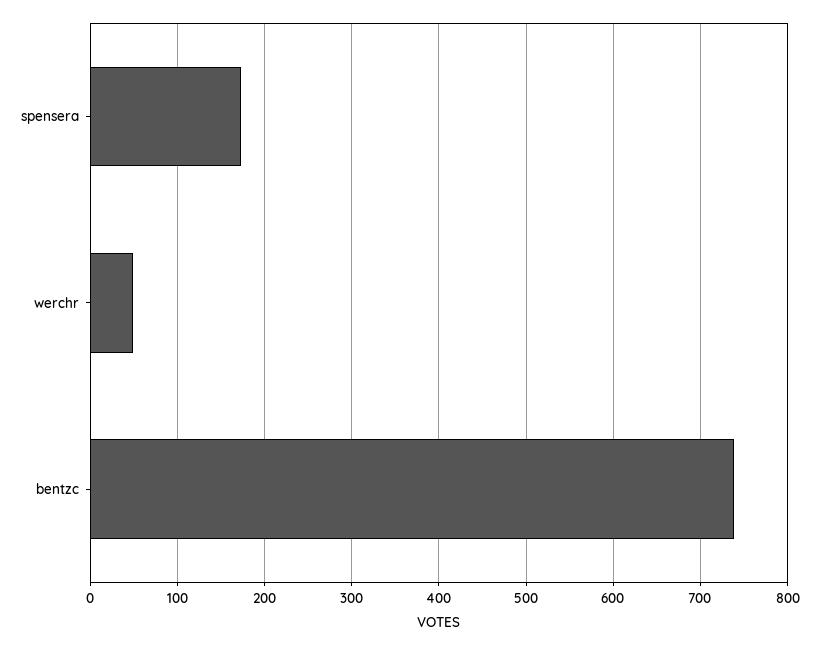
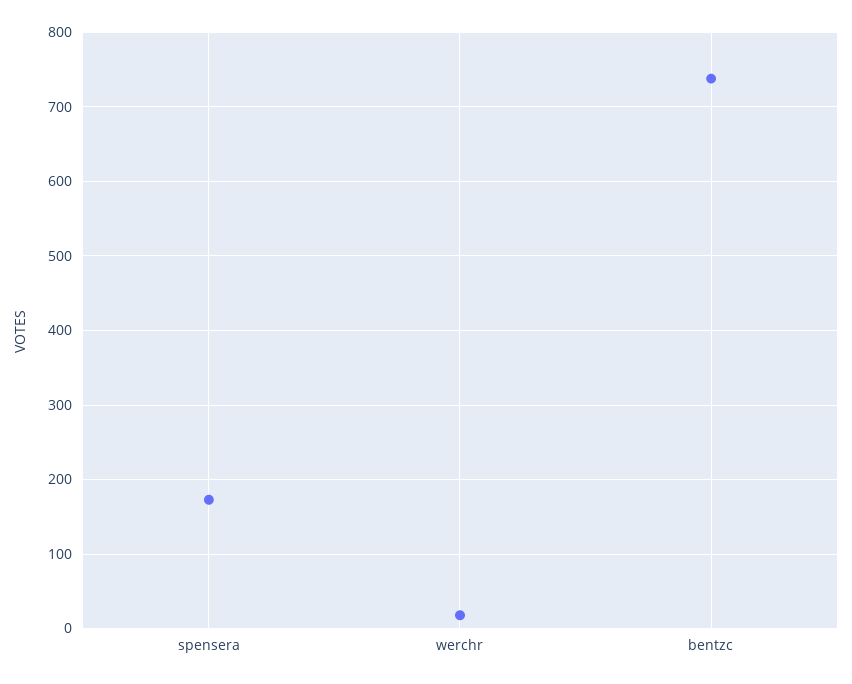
  {
    "spensera": 170,
-   "werchr": 50,
+   "werchr": 20,
    "bentzc": 740
  }

